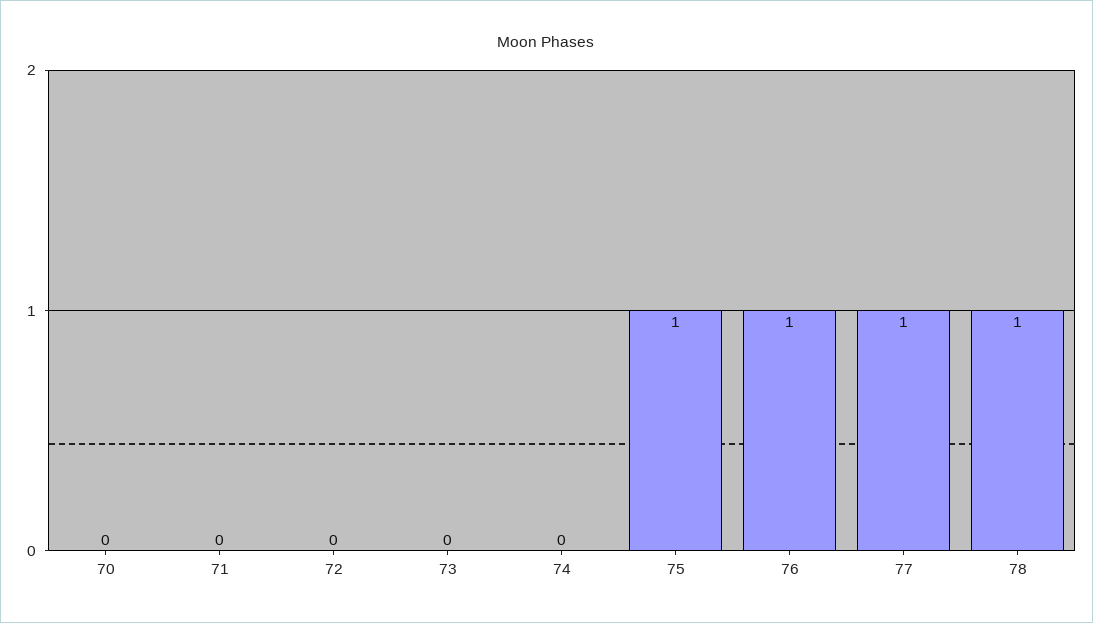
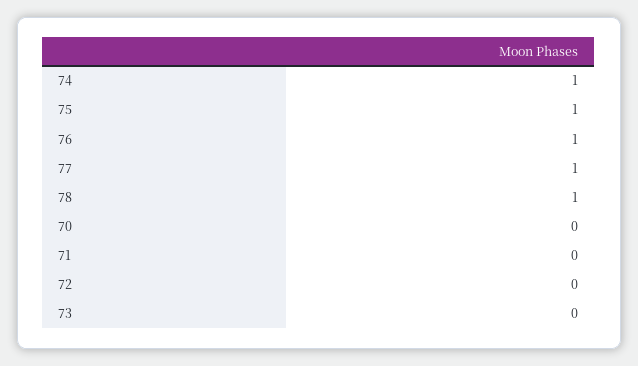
  {
    "70": 0,
    "71": 0,
    "72": 0,
    "73": 0,
-   "74": 0,
+   "74": 1,
    "75": 1,
    "76": 1,
    "77": 1,
    "78": 1
  }

